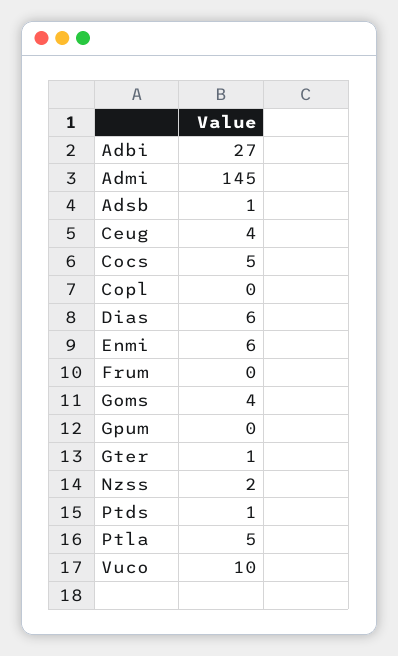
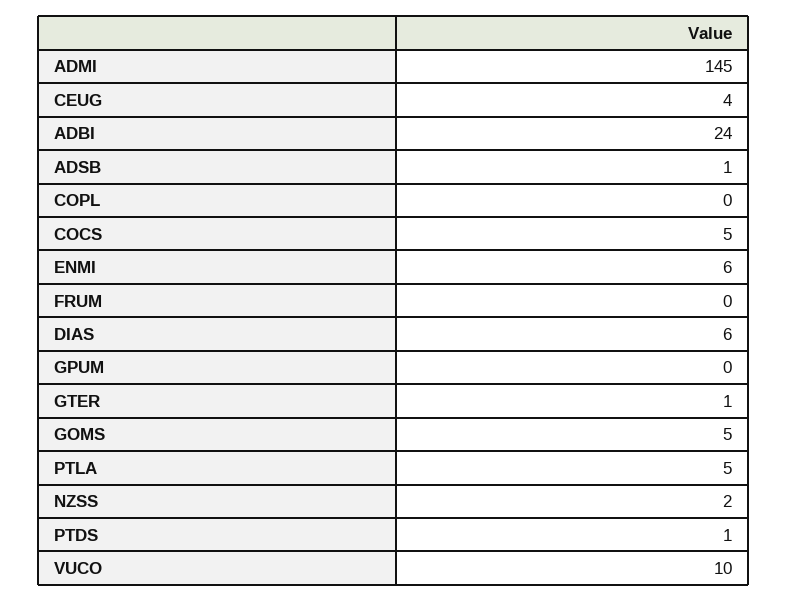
  {
-   "Adbi": 27,
+   "Adbi": 24,
    "Admi": 145,
    "Adsb": 1,
    "Ceug": 4,
    "Cocs": 5,
    "Copl": 0,
    "Dias": 6,
    "Enmi": 6,
    "Frum": 0,
-   "Goms": 4,
+   "Goms": 5,
    "Gpum": 0,
    "Gter": 1,
    "Nzss": 2,
    "Ptds": 1,
    "Ptla": 5,
    "Vuco": 10
  }

